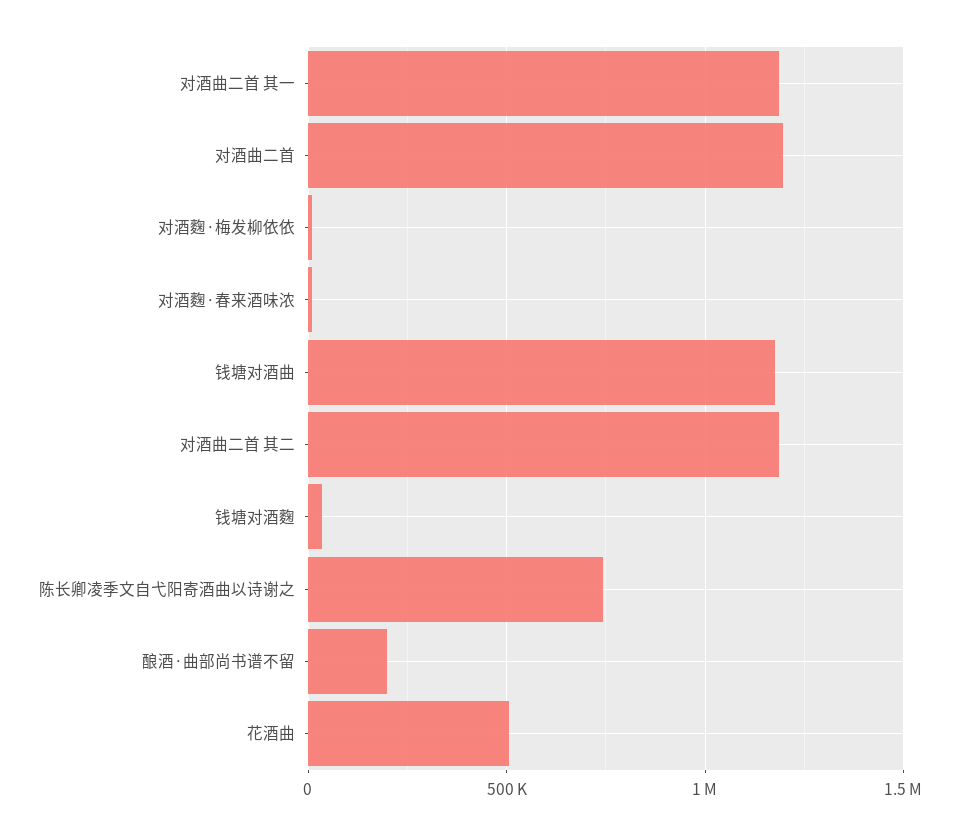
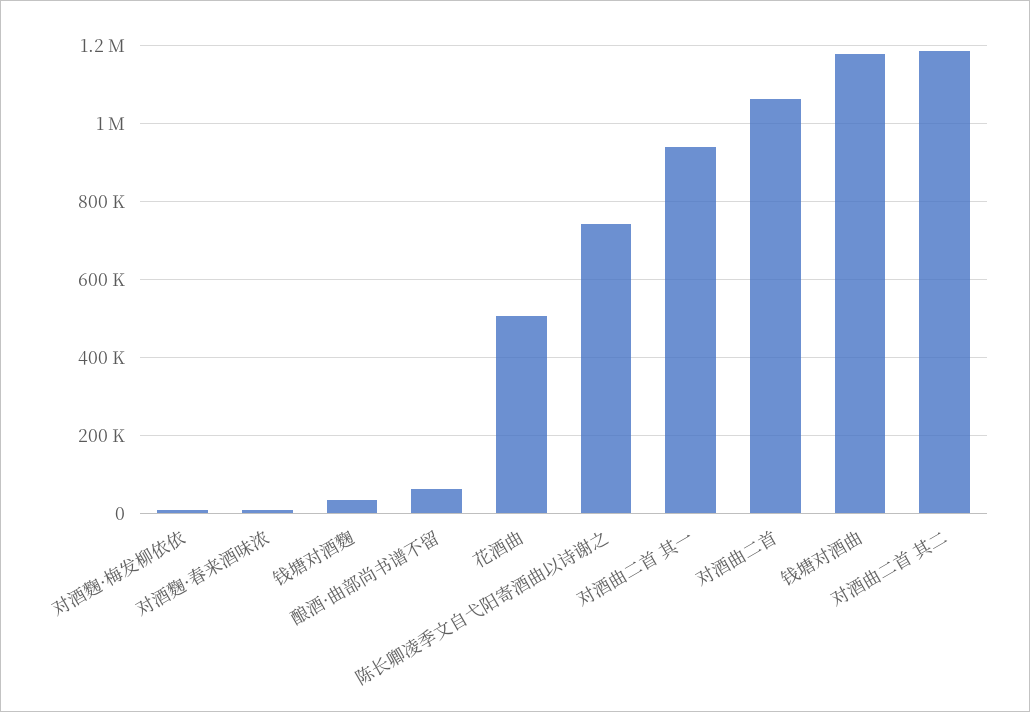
  {
-   "对酒曲二首 其一": 1200000,
+   "对酒曲二首 其一": 940000,
-   "对酒曲二首": 1200000,
+   "对酒曲二首": 1060000,
    "对酒麴·梅发柳依依": 0,
    "对酒麴·春来酒味浓": 0,
    "钱塘对酒曲": 1180000,
    "对酒曲二首 其二": 1180000,
    "钱塘对酒麴": 40000,
    "陈长卿凌季文自弋阳寄酒曲以诗谢之": 740000,
-   "酿酒·曲部尚书谱不留": 200000,
+   "酿酒·曲部尚书谱不留": 60000,
    "花酒曲": 500000
  }

